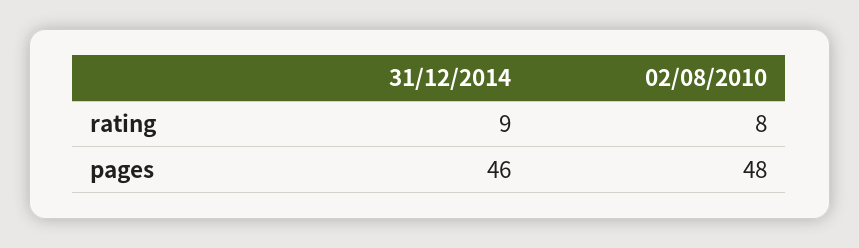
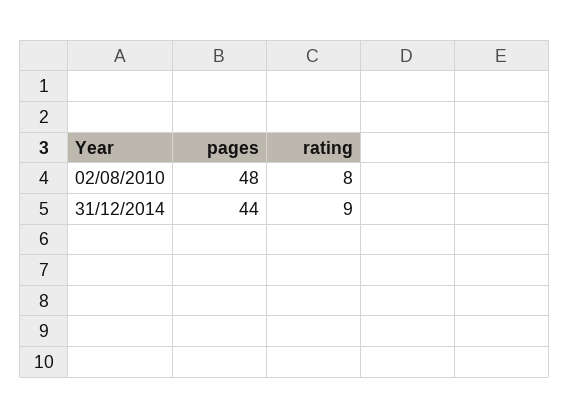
  {
    "31/12/2014": {
      "rating": 9,
-     "pages": 46
+     "pages": 44
    },
    "02/08/2010": {
      "rating": 8,
      "pages": 48
    }
  }

